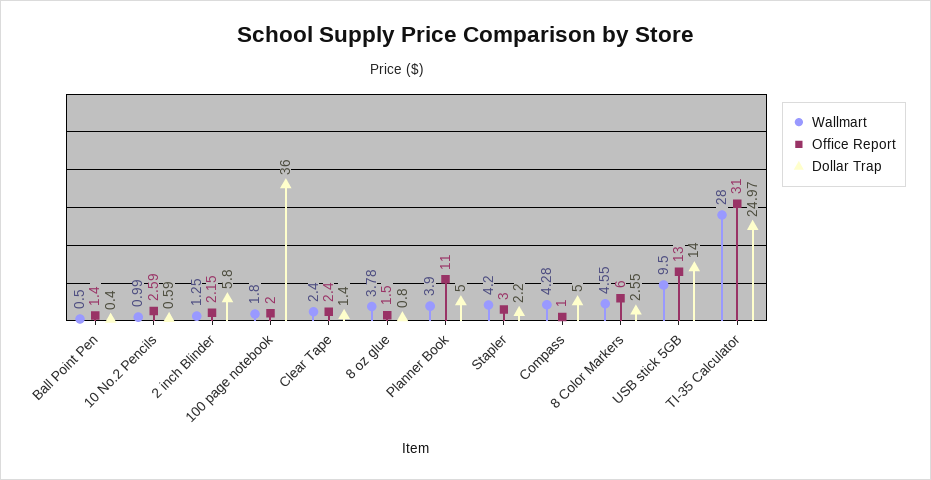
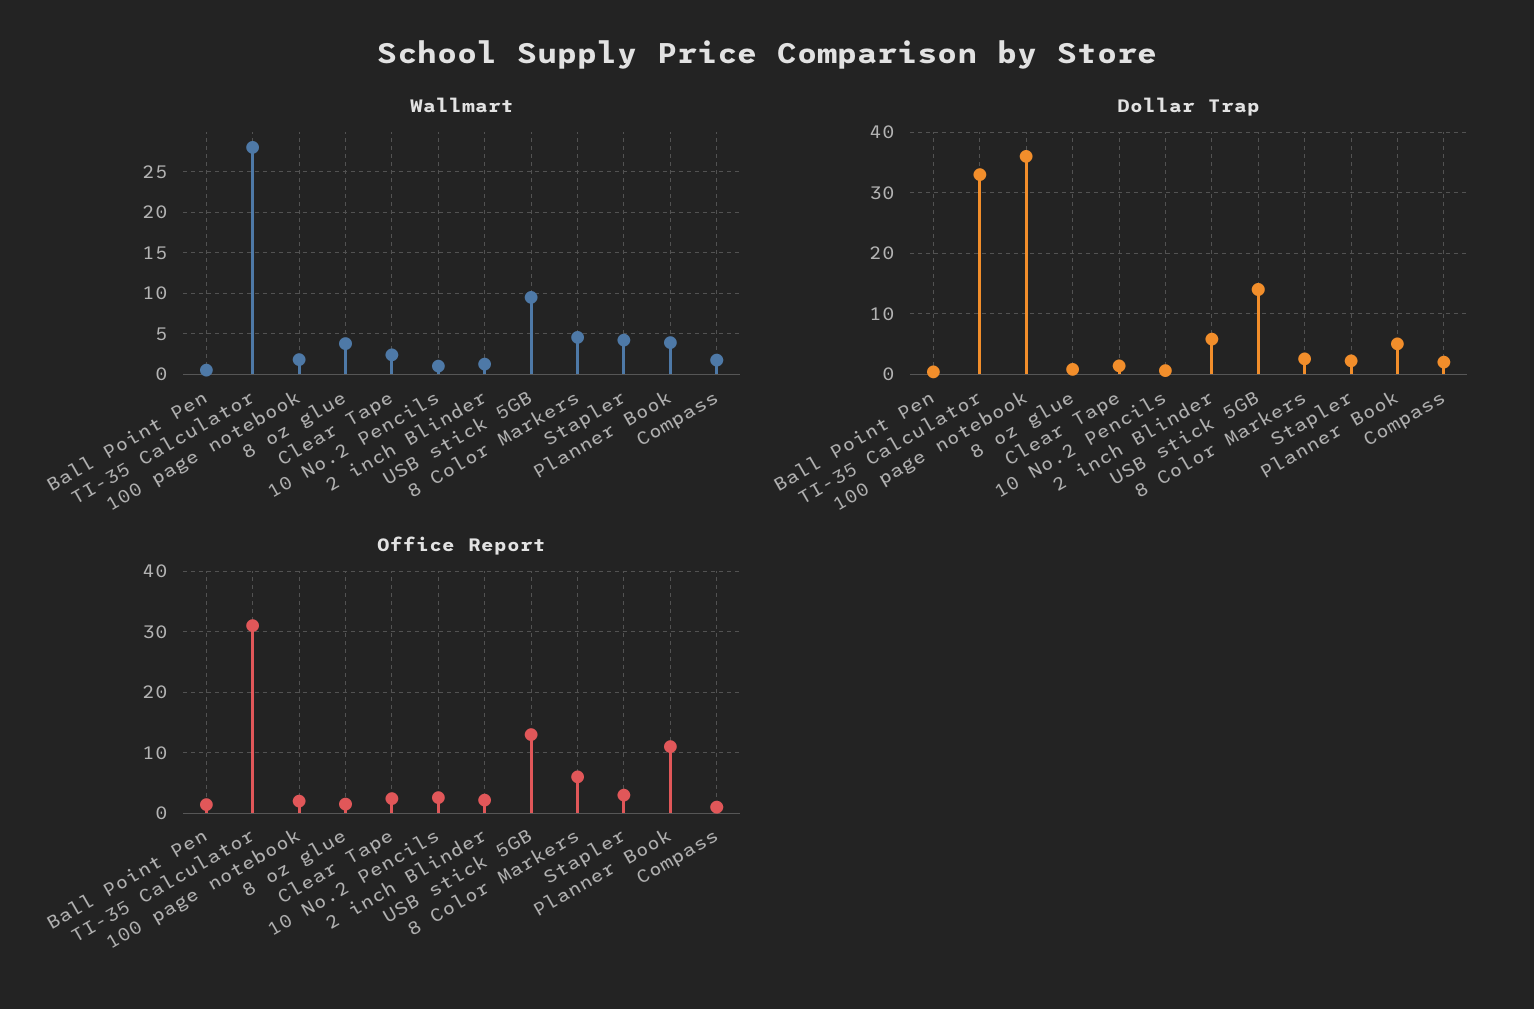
  {
    "Wallmart": {
      "Ball Point Pen": 0.5,
      "10 No.2 Pencils": 0.99,
      "2 inch Blinder": 1.25,
      "100 page notebook": 1.8,
      "Clear Tape": 2.4,
      "8 oz glue": 3.78,
      "Planner Book": 3.9,
      "Stapler": 4.2,
-     "Compass": 4.28,
+     "Compass": 2,
      "8 Color Markers": 4.55,
      "USB stick 5GB": 9.5,
      "TI-35 Calculator": 28
    },
    "Office Report": {
      "Ball Point Pen": 1.4,
      "10 No.2 Pencils": 2.59,
      "2 inch Blinder": 2.15,
      "100 page notebook": 2,
      "Clear Tape": 2.4,
      "8 oz glue": 1.5,
      "Planner Book": 11,
      "Stapler": 3,
      "Compass": 1,
      "8 Color Markers": 6,
      "USB stick 5GB": 13,
      "TI-35 Calculator": 31
    },
    "Dollar Trap": {
      "Ball Point Pen": 0.4,
      "10 No.2 Pencils": 0.59,
      "2 inch Blinder": 5.8,
      "100 page notebook": 36,
      "Clear Tape": 1.4,
      "8 oz glue": 0.8,
      "Planner Book": 5,
      "Stapler": 2.2,
-     "Compass": 5,
+     "Compass": 2,
      "8 Color Markers": 2.55,
      "USB stick 5GB": 14,
-     "TI-35 Calculator": 24.97
+     "TI-35 Calculator": 33
    }
  }

